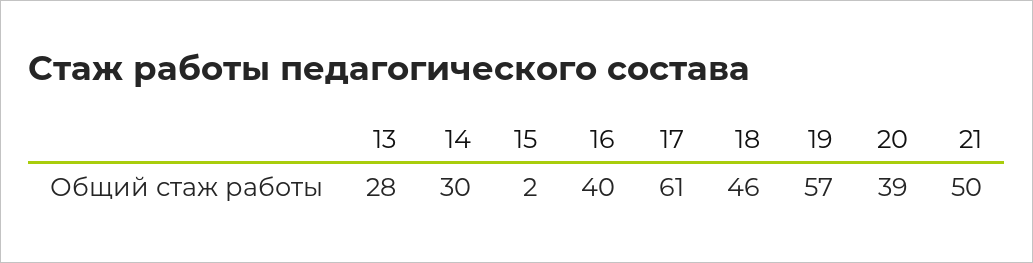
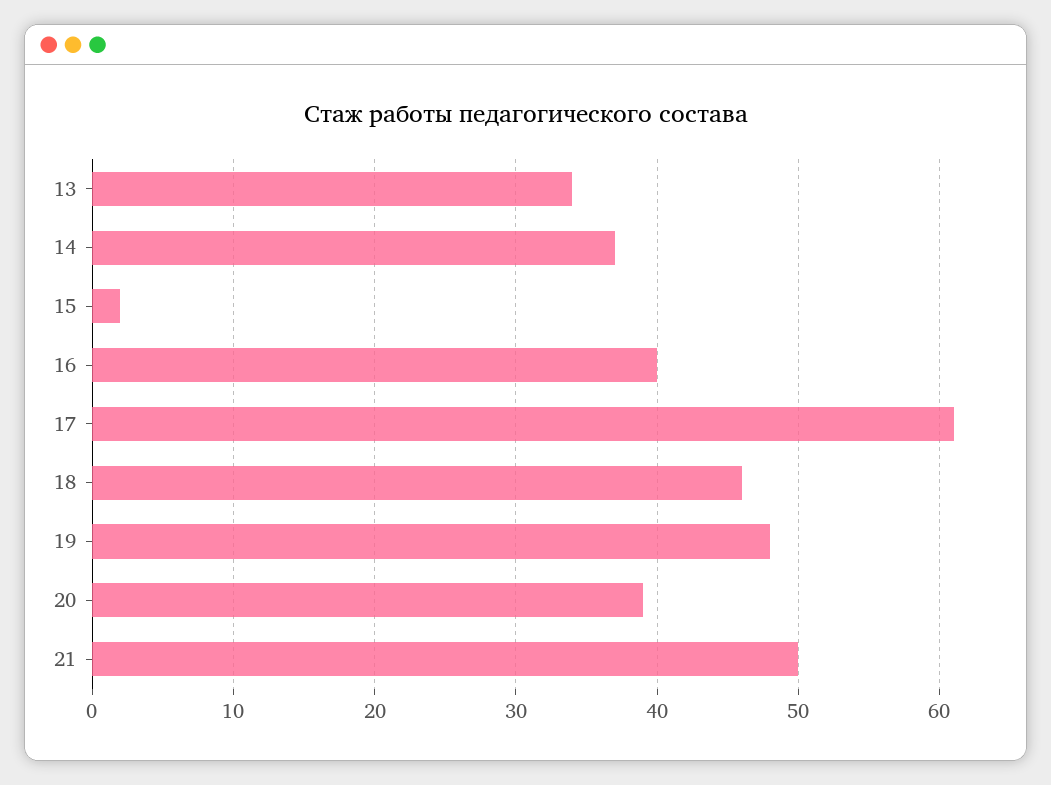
  {
-   "13": 28,
+   "13": 34,
-   "14": 30,
+   "14": 37,
    "15": 2,
    "16": 40,
    "17": 61,
    "18": 46,
-   "19": 57,
+   "19": 48,
    "20": 39,
    "21": 50
  }

